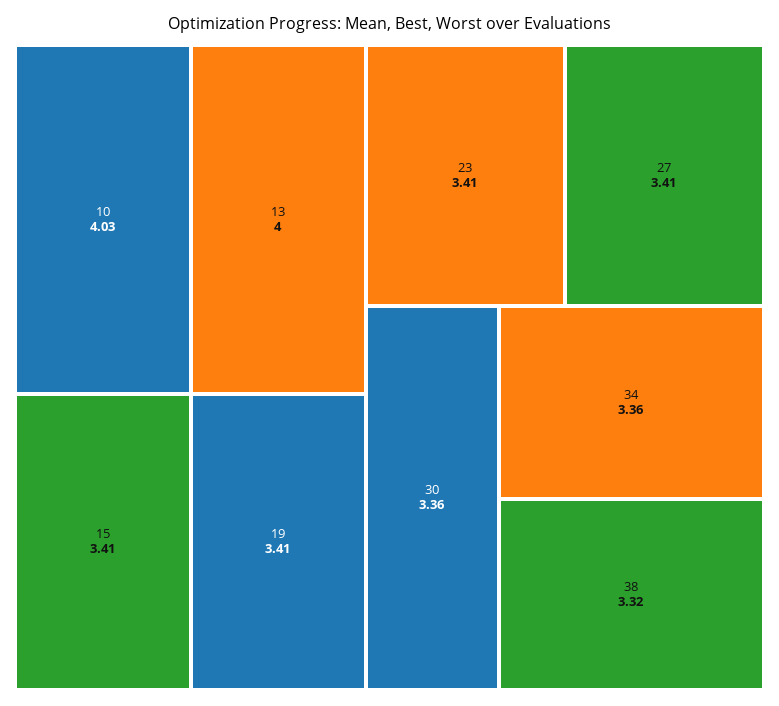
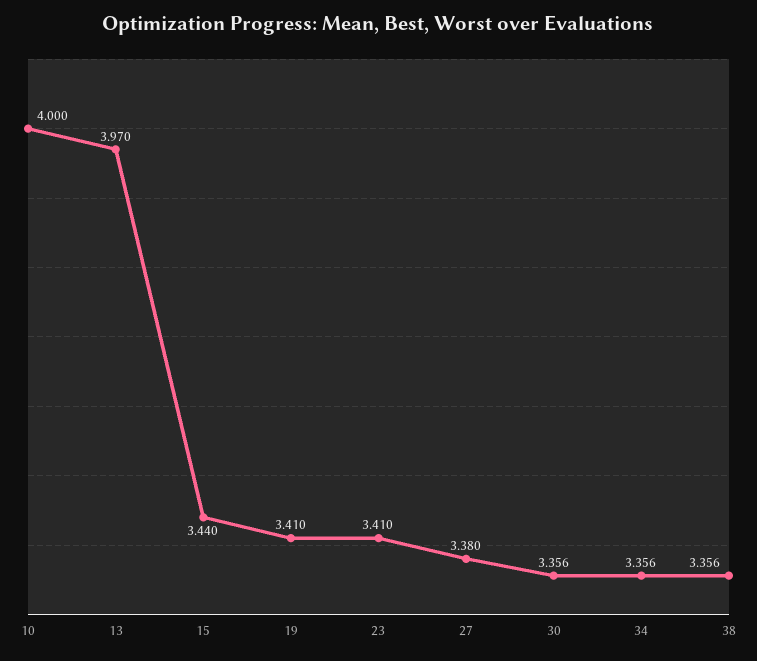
  {
-   "10": 4.03,
+   "10": 4,
-   "13": 4,
+   "13": 3.97,
-   "15": 3.41,
+   "15": 3.44,
    "19": 3.41,
    "23": 3.41,
-   "27": 3.41,
+   "27": 3.38,
    "30": 3.356,
    "34": 3.356,
-   "38": 3.32
+   "38": 3.356
  }

